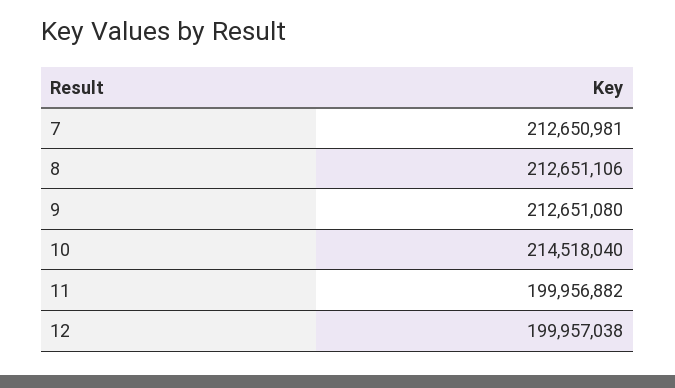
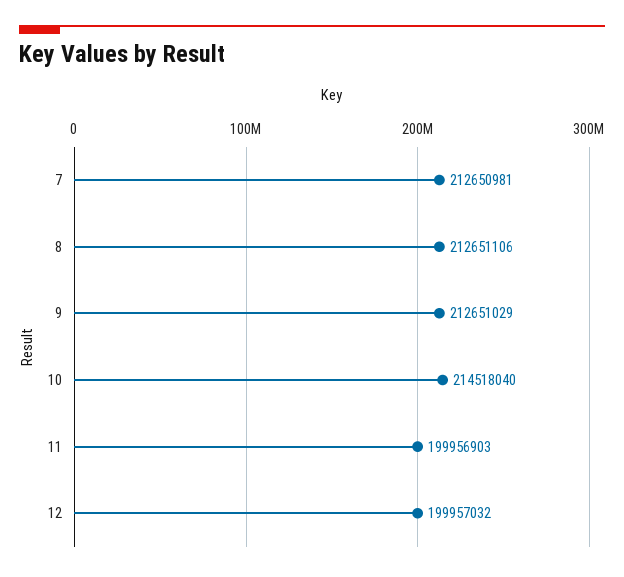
  {
    "7": 212650981,
    "8": 212651106,
-   "9": 212651080,
+   "9": 212651029,
    "10": 214518040,
-   "11": 199956882,
+   "11": 199956903,
-   "12": 199957038
+   "12": 199957032
  }

